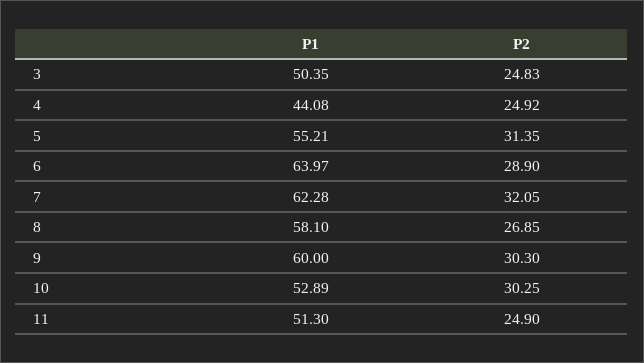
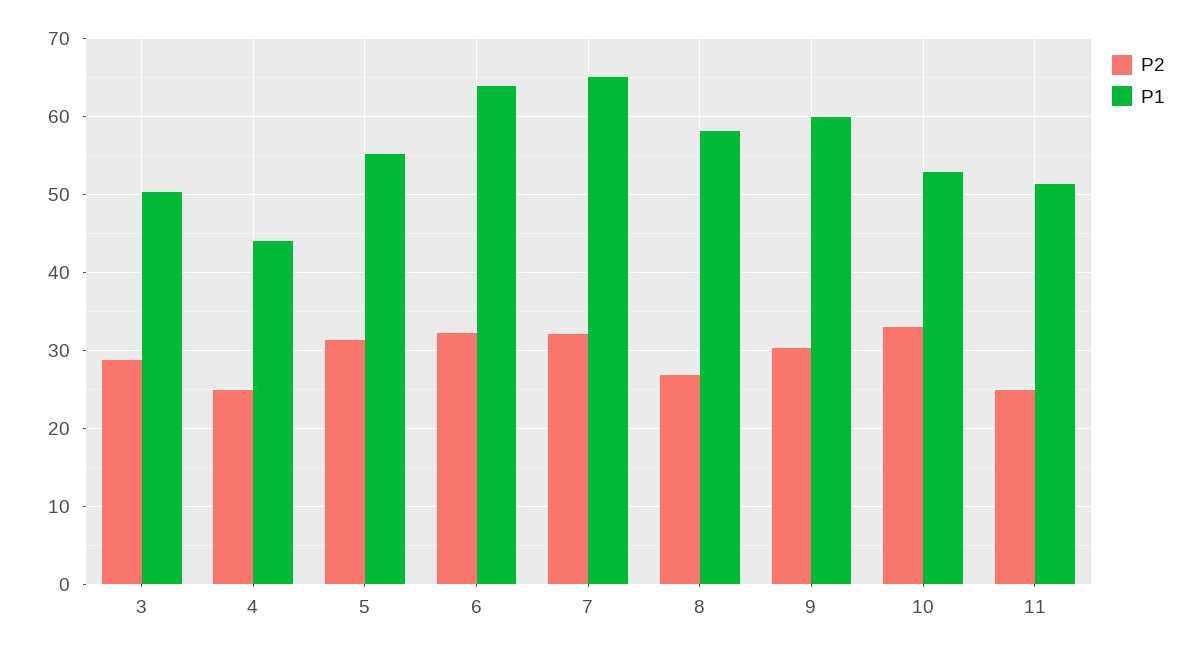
  {
    "P1": {
      "3": 50.35,
      "4": 44.08,
      "5": 55.21,
      "6": 63.97,
-     "7": 62.28,
+     "7": 65,
      "8": 58.1,
      "9": 60,
      "10": 52.89,
      "11": 51.3
    },
    "P2": {
-     "3": 24.83,
+     "3": 29,
      "4": 24.92,
      "5": 31.35,
-     "6": 28.9,
+     "6": 32,
      "7": 32.05,
      "8": 26.85,
      "9": 30.3,
-     "10": 30.25,
+     "10": 33,
      "11": 24.9
    }
  }

